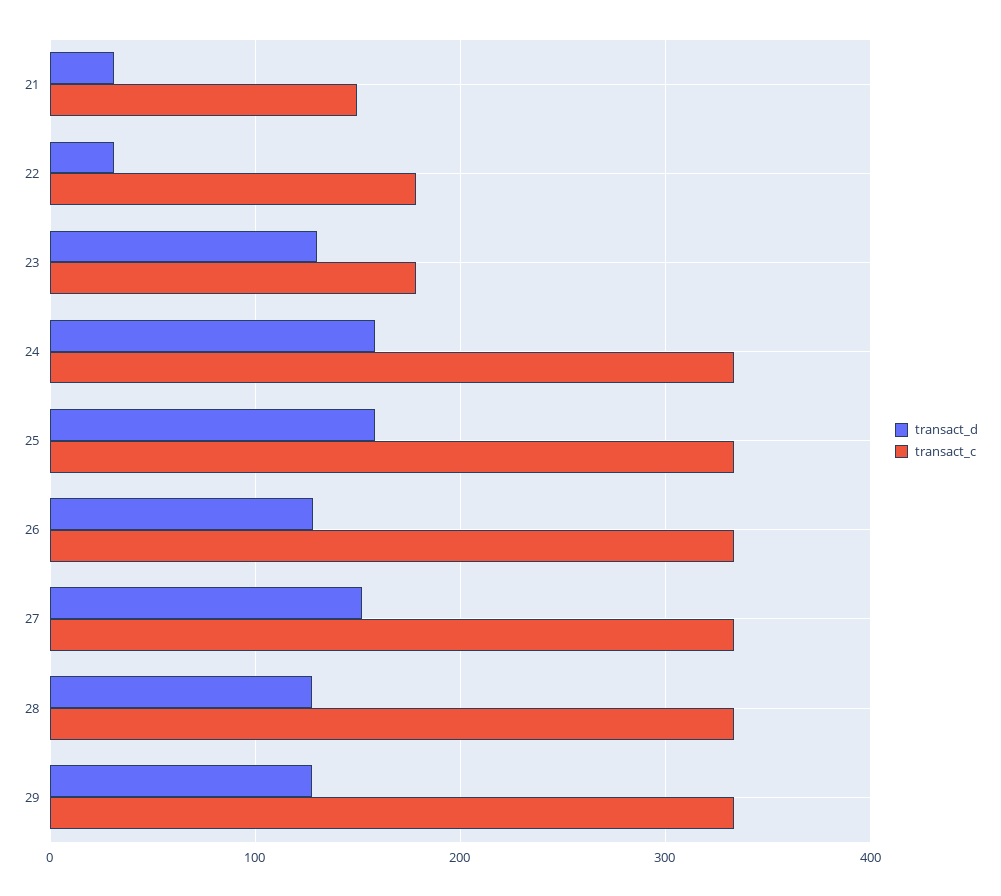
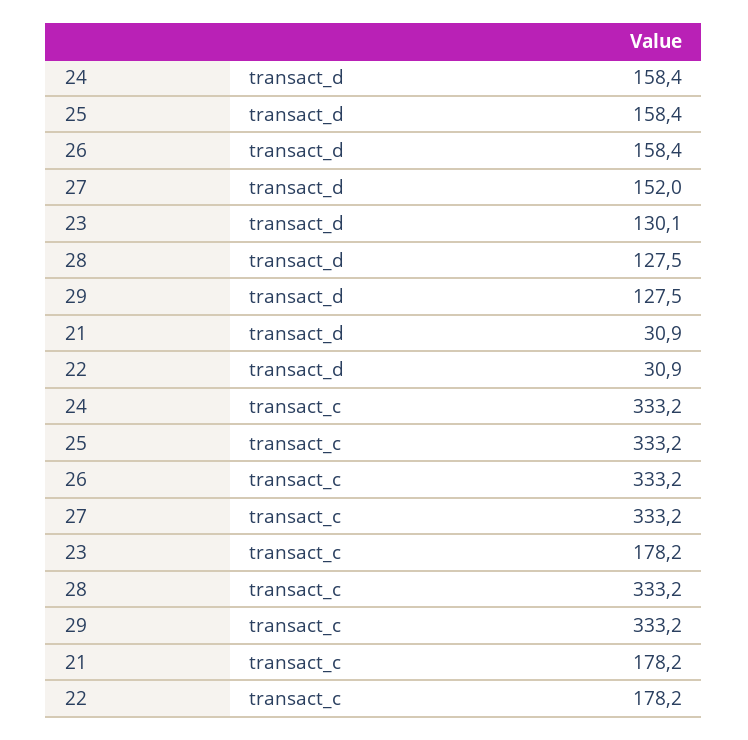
  {
    "transact_d": {
      "21": 30.9,
      "22": 30.9,
      "23": 130.1,
      "24": 158.4,
      "25": 158.4,
-     "26": 130,
+     "26": 158.4,
      "27": 152,
      "28": 127.5,
      "29": 127.5
    },
    "transact_c": {
-     "21": 150,
+     "21": 178.2,
      "22": 178.2,
      "23": 178.2,
      "24": 333.2,
      "25": 333.2,
      "26": 333.2,
      "27": 333.2,
      "28": 333.2,
      "29": 333.2
    }
  }

